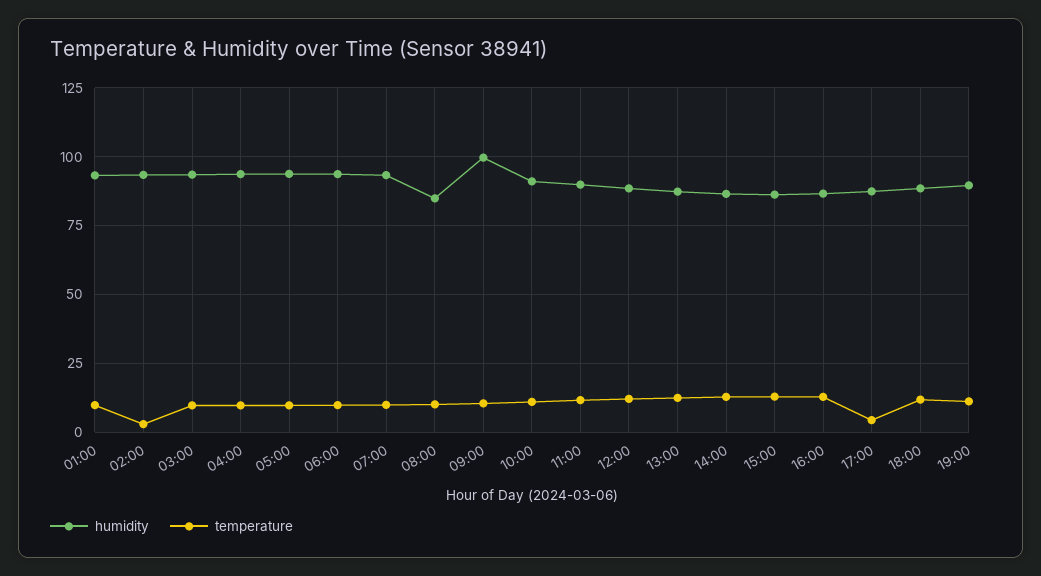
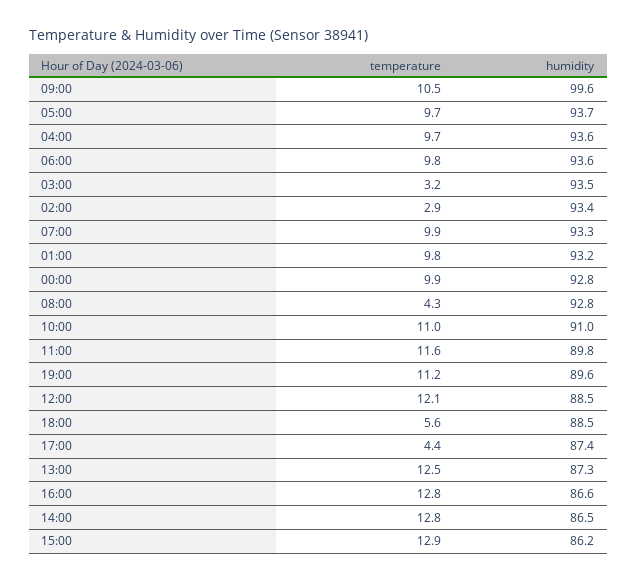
  {
    "humidity": {
      "01:00": 93.2,
      "02:00": 93.4,
      "03:00": 93.5,
      "04:00": 93.6,
      "05:00": 93.7,
      "06:00": 93.6,
      "07:00": 93.3,
-     "08:00": 85,
+     "08:00": 92.8,
      "09:00": 99.6,
      "10:00": 91,
      "11:00": 89.8,
      "12:00": 88.5,
      "13:00": 87.3,
      "14:00": 86.5,
      "15:00": 86.2,
      "16:00": 86.6,
      "17:00": 87.4,
      "18:00": 88.5,
-     "19:00": 89.6
+     "19:00": 89.6,
+     "00:00": 92.8
    },
    "temperature": {
      "01:00": 9.8,
      "02:00": 2.9,
-     "03:00": 10,
+     "03:00": 3.2,
      "04:00": 9.7,
      "05:00": 9.7,
      "06:00": 9.8,
      "07:00": 9.9,
-     "08:00": 10,
+     "08:00": 4.3,
      "09:00": 10.5,
      "10:00": 11,
      "11:00": 11.6,
      "12:00": 12.1,
      "13:00": 12.5,
      "14:00": 12.8,
      "15:00": 12.9,
      "16:00": 12.8,
      "17:00": 4.4,
-     "18:00": 12.5,
+     "18:00": 5.6,
-     "19:00": 11.2
+     "19:00": 11.2,
+     "00:00": 9.9
    }
  }

